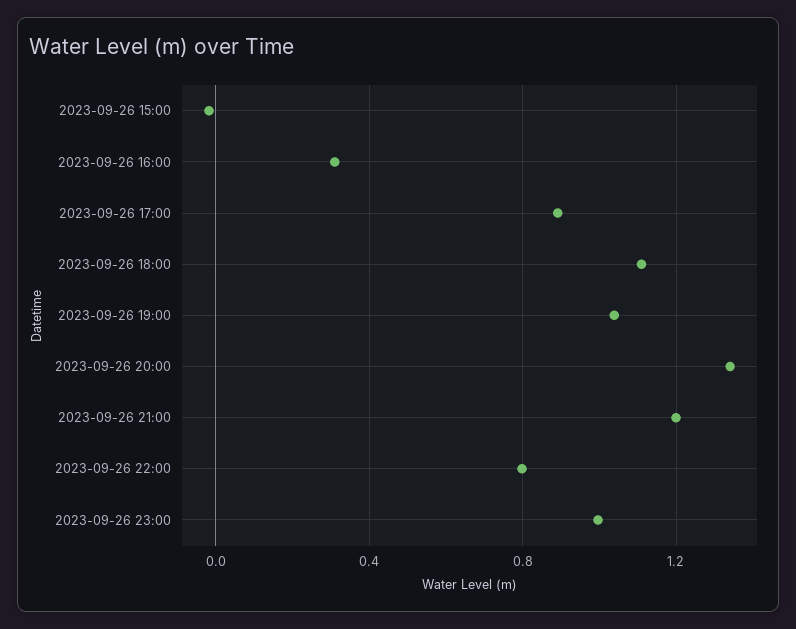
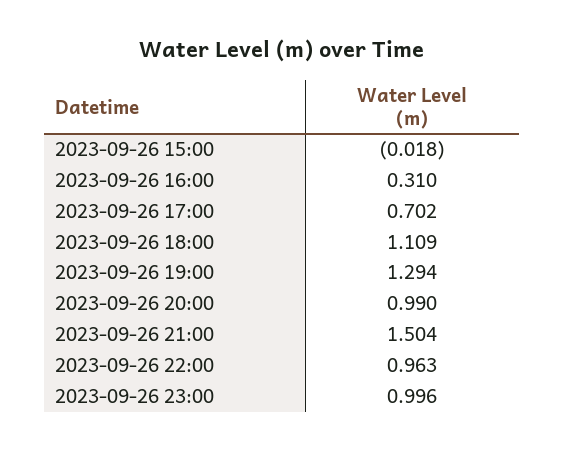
  {
    "2023-09-26 15:00": -0.018,
    "2023-09-26 16:00": 0.31,
-   "2023-09-26 17:00": 0.9,
+   "2023-09-26 17:00": 0.702,
    "2023-09-26 18:00": 1.109,
-   "2023-09-26 19:00": 1.05,
+   "2023-09-26 19:00": 1.294,
-   "2023-09-26 20:00": 1.35,
+   "2023-09-26 20:00": 0.99,
-   "2023-09-26 21:00": 1.2,
+   "2023-09-26 21:00": 1.504,
-   "2023-09-26 22:00": 0.8,
+   "2023-09-26 22:00": 0.963,
    "2023-09-26 23:00": 0.996
  }

